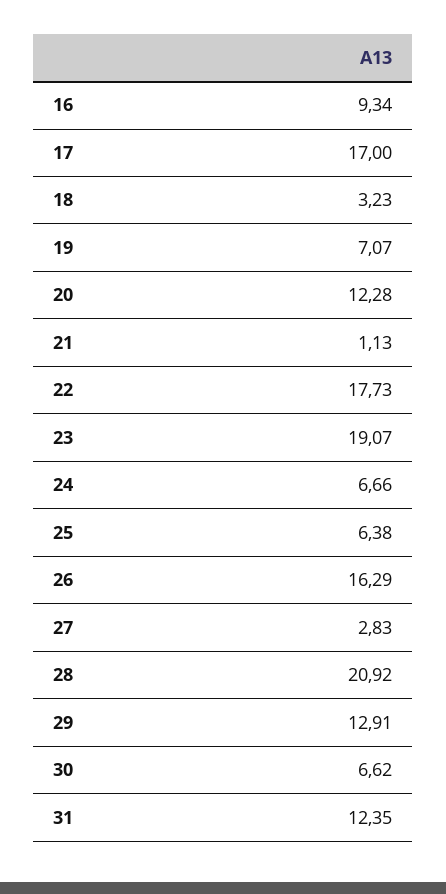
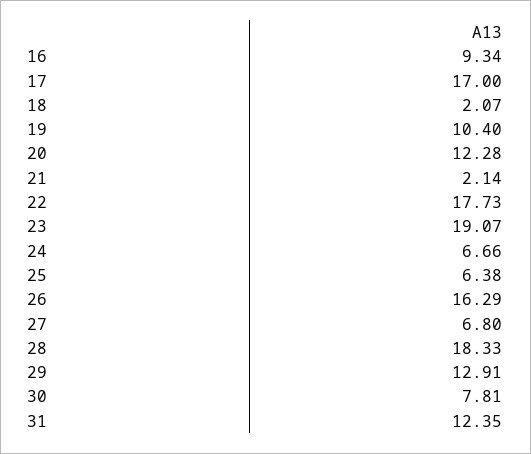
  {
    "16": 9.34,
    "17": 17,
-   "18": 3.23,
+   "18": 2.07,
-   "19": 7.07,
+   "19": 10.4,
    "20": 12.28,
-   "21": 1.13,
+   "21": 2.14,
    "22": 17.73,
    "23": 19.07,
    "24": 6.66,
    "25": 6.38,
    "26": 16.29,
-   "27": 2.83,
+   "27": 6.8,
-   "28": 20.92,
+   "28": 18.33,
    "29": 12.91,
-   "30": 6.62,
+   "30": 7.81,
    "31": 12.35
  }

